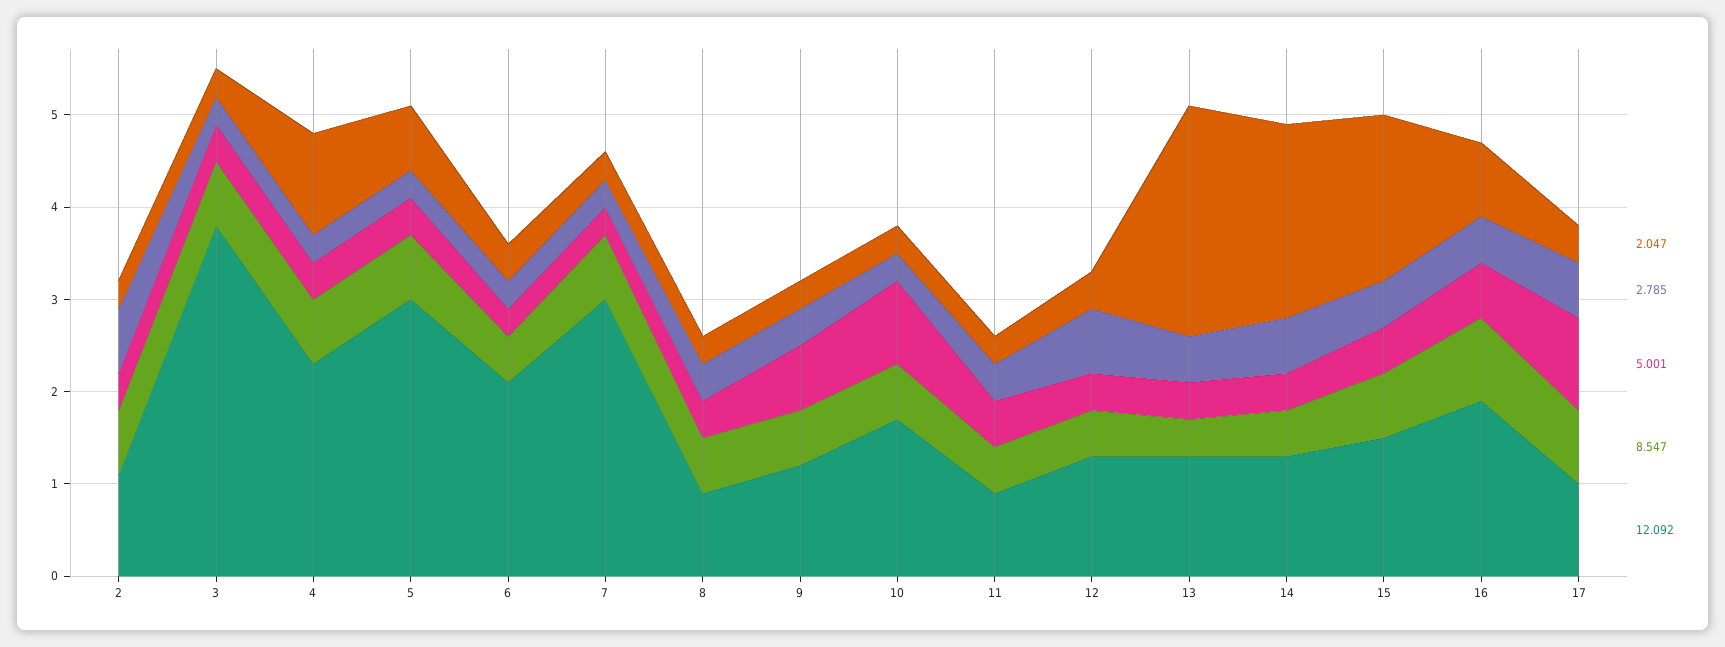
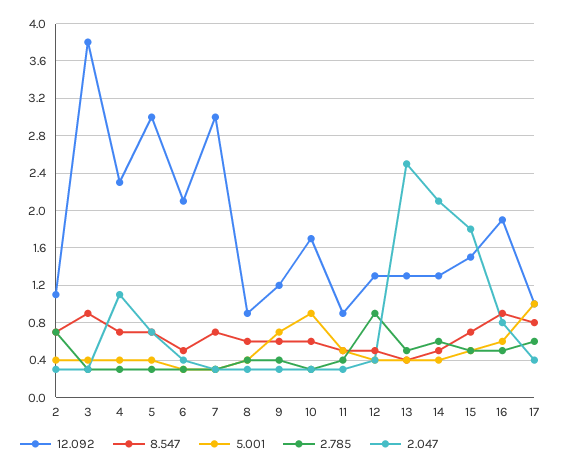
  {
    "2.047": {
      "2": 0.3,
      "3": 0.3,
      "4": 1.1,
      "5": 0.7,
      "6": 0.4,
      "7": 0.3,
      "8": 0.3,
      "9": 0.3,
      "10": 0.3,
      "11": 0.3,
      "12": 0.4,
      "13": 2.5,
      "14": 2.1,
      "15": 1.8,
      "16": 0.8,
      "17": 0.4
    },
    "2.785": {
      "2": 0.7,
      "3": 0.3,
      "4": 0.3,
      "5": 0.3,
      "6": 0.3,
      "7": 0.3,
      "8": 0.4,
      "9": 0.4,
      "10": 0.3,
      "11": 0.4,
-     "12": 0.7,
+     "12": 0.9,
      "13": 0.5,
      "14": 0.6,
      "15": 0.5,
      "16": 0.5,
      "17": 0.6
    },
    "5.001": {
      "2": 0.4,
      "3": 0.4,
      "4": 0.4,
      "5": 0.4,
      "6": 0.3,
      "7": 0.3,
      "8": 0.4,
      "9": 0.7,
      "10": 0.9,
      "11": 0.5,
      "12": 0.4,
      "13": 0.4,
      "14": 0.4,
      "15": 0.5,
      "16": 0.6,
      "17": 1
    },
    "8.547": {
      "2": 0.7,
-     "3": 0.7,
+     "3": 0.9,
      "4": 0.7,
      "5": 0.7,
      "6": 0.5,
      "7": 0.7,
      "8": 0.6,
      "9": 0.6,
      "10": 0.6,
      "11": 0.5,
      "12": 0.5,
      "13": 0.4,
      "14": 0.5,
      "15": 0.7,
      "16": 0.9,
      "17": 0.8
    },
    "12.092": {
      "2": 1.1,
      "3": 3.8,
      "4": 2.3,
      "5": 3,
      "6": 2.1,
      "7": 3,
      "8": 0.9,
      "9": 1.2,
      "10": 1.7,
      "11": 0.9,
      "12": 1.3,
      "13": 1.3,
      "14": 1.3,
      "15": 1.5,
      "16": 1.9,
      "17": 1
    }
  }

